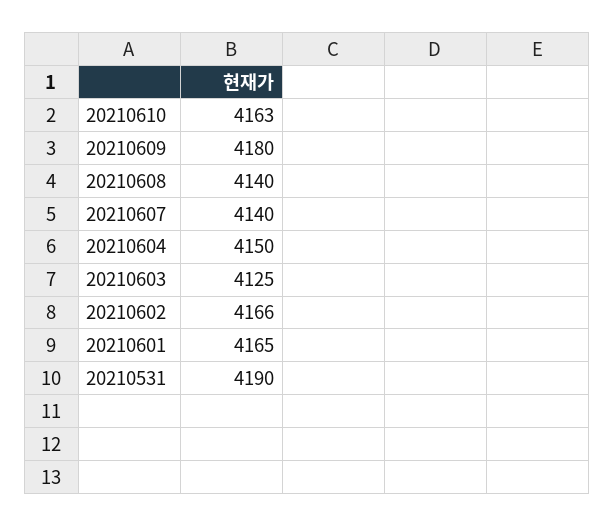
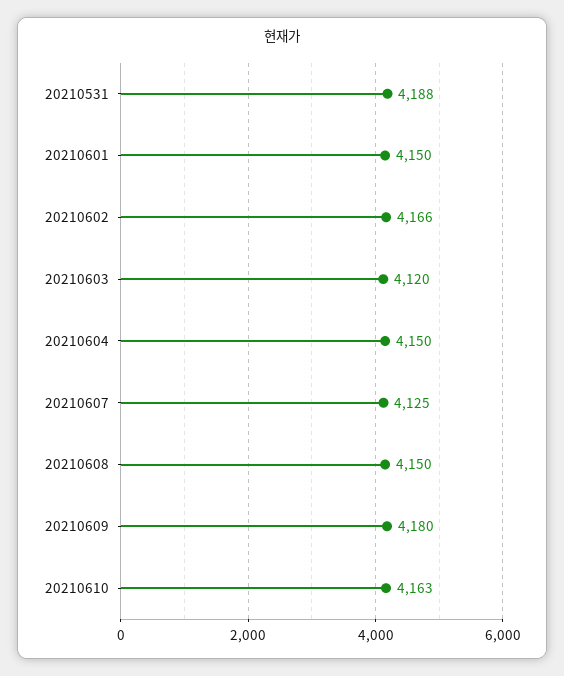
  {
    "20210610": 4163,
    "20210609": 4180,
-   "20210608": 4140,
+   "20210608": 4150,
-   "20210607": 4140,
+   "20210607": 4125,
    "20210604": 4150,
-   "20210603": 4125,
+   "20210603": 4120,
    "20210602": 4166,
-   "20210601": 4165,
+   "20210601": 4150,
-   "20210531": 4190
+   "20210531": 4188
  }

